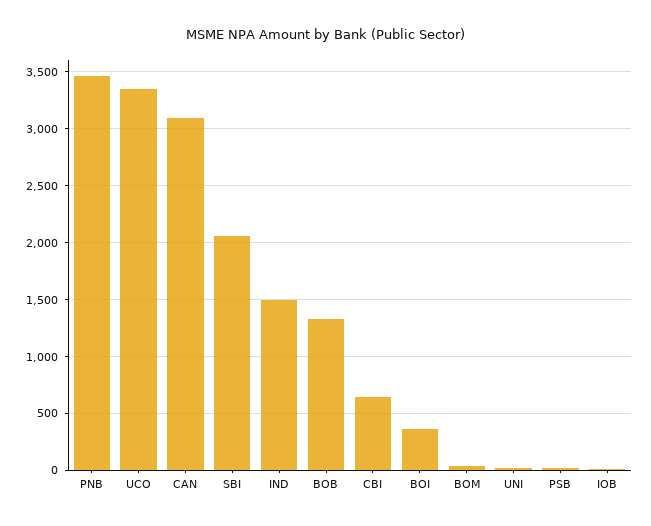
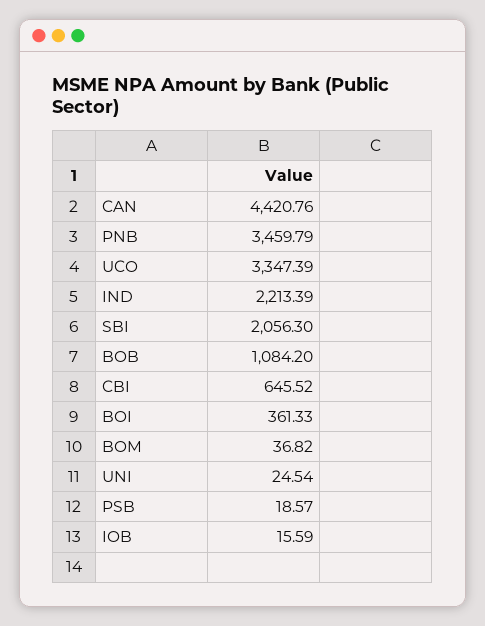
  {
    "PNB": 3459.79,
    "UCO": 3347.39,
-   "CAN": 3100,
+   "CAN": 4420.76,
    "SBI": 2056.3,
-   "IND": 1500,
+   "IND": 2213.39,
-   "BOB": 1300,
+   "BOB": 1084.2,
    "CBI": 645.52,
    "BOI": 361.33,
    "BOM": 36.82,
    "UNI": 24.54,
    "PSB": 18.57,
    "IOB": 15.59
  }

